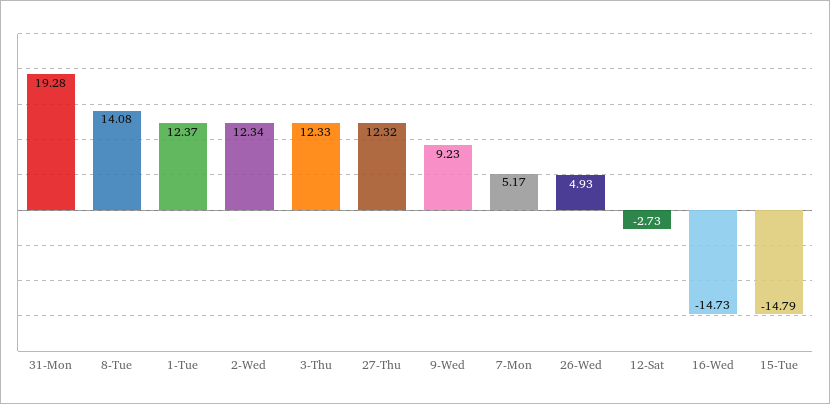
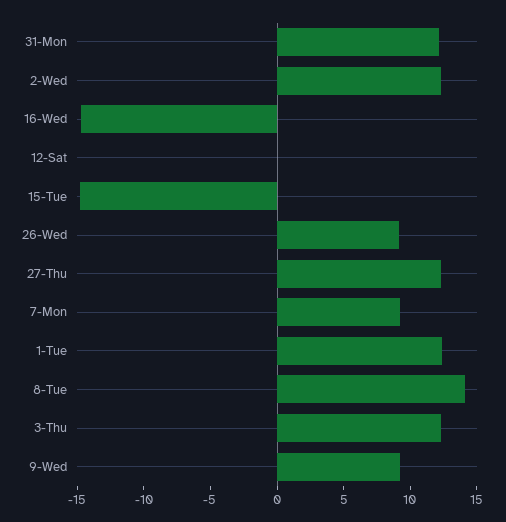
  {
-   "31-Mon": 19.28,
+   "31-Mon": 12,
    "8-Tue": 14.08,
    "1-Tue": 12.37,
    "2-Wed": 12.34,
    "3-Thu": 12.33,
    "27-Thu": 12.32,
    "9-Wed": 9.23,
-   "7-Mon": 5.17,
+   "7-Mon": 9,
-   "26-Wed": 4.93,
+   "26-Wed": 9,
-   "12-Sat": -2.73,
+   "12-Sat": 0,
    "16-Wed": -14.73,
    "15-Tue": -14.79
  }

